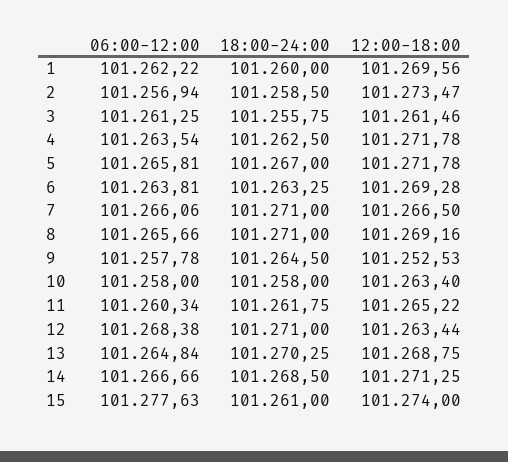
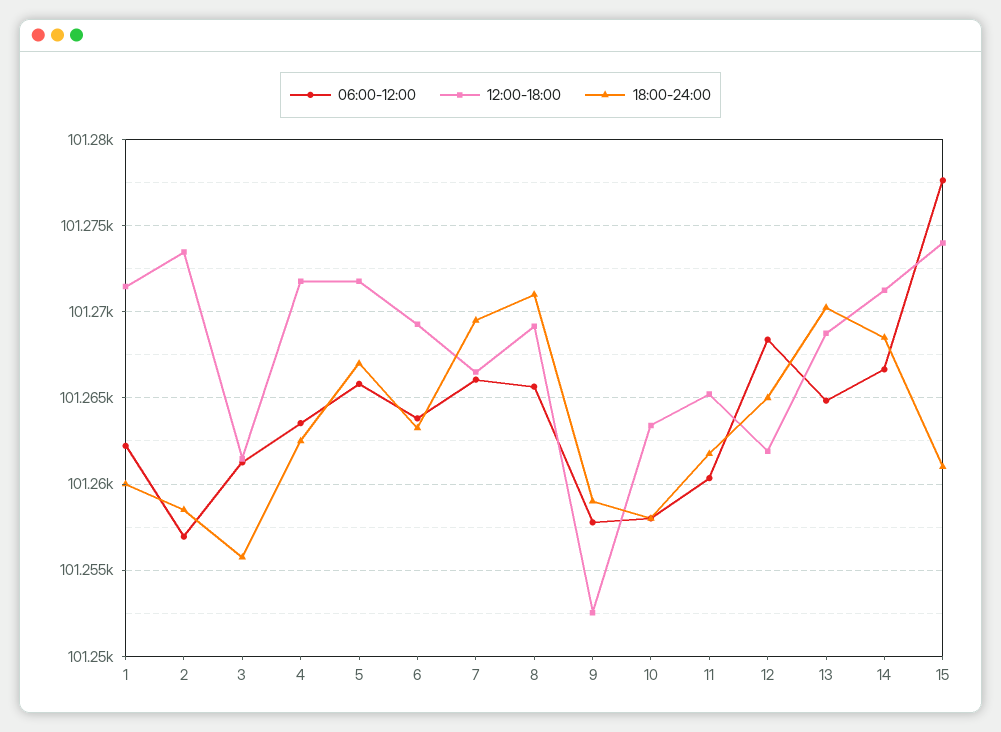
  {
    "06:00-12:00": {
      "1": 101262.22,
      "2": 101256.94,
      "3": 101261.25,
      "4": 101263.54,
      "5": 101265.81,
      "6": 101263.81,
      "7": 101266.06,
      "8": 101265.66,
      "9": 101257.78,
      "10": 101258,
      "11": 101260.34,
      "12": 101268.38,
      "13": 101264.84,
      "14": 101266.66,
      "15": 101277.63
    },
    "18:00-24:00": {
      "1": 101260,
      "2": 101258.5,
      "3": 101255.75,
      "4": 101262.5,
      "5": 101267,
      "6": 101263.25,
-     "7": 101271,
+     "7": 101269.5,
      "8": 101271,
-     "9": 101264.5,
+     "9": 101259,
      "10": 101258,
      "11": 101261.75,
-     "12": 101271,
+     "12": 101265,
      "13": 101270.25,
      "14": 101268.5,
      "15": 101261
    },
    "12:00-18:00": {
-     "1": 101269.56,
+     "1": 101271.5,
      "2": 101273.47,
      "3": 101261.46,
      "4": 101271.78,
      "5": 101271.78,
      "6": 101269.28,
      "7": 101266.5,
      "8": 101269.16,
      "9": 101252.53,
      "10": 101263.4,
      "11": 101265.22,
-     "12": 101263.44,
+     "12": 101262,
      "13": 101268.75,
      "14": 101271.25,
      "15": 101274
    }
  }

